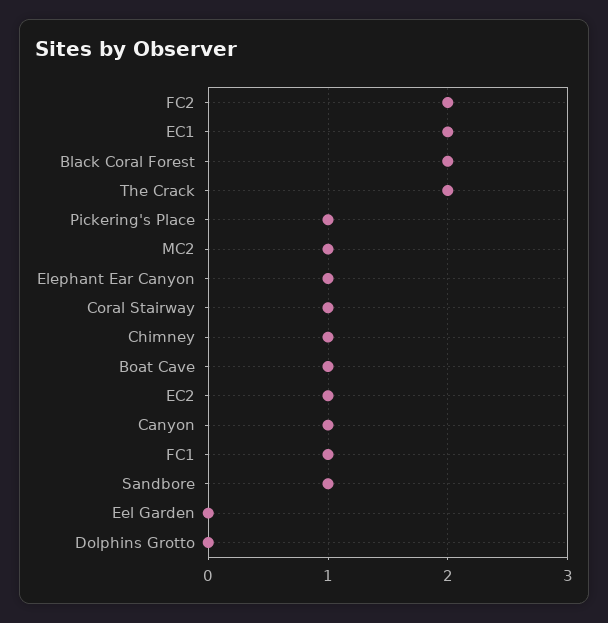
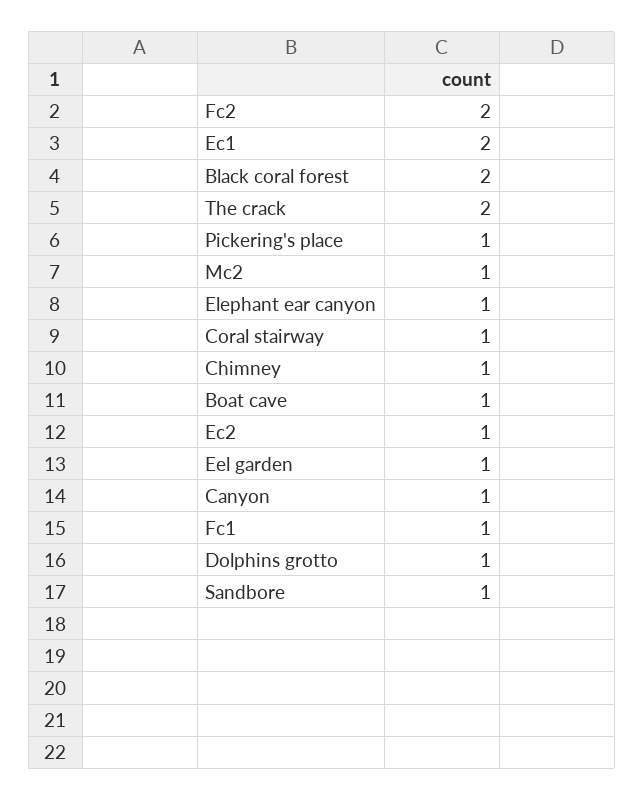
  {
    "FC2": 2,
    "EC1": 2,
    "Black Coral Forest": 2,
    "The Crack": 2,
    "Pickering's Place": 1,
    "MC2": 1,
    "Elephant Ear Canyon": 1,
    "Coral Stairway": 1,
    "Chimney": 1,
    "Boat Cave": 1,
    "EC2": 1,
    "Canyon": 1,
    "FC1": 1,
    "Sandbore": 1,
-   "Eel Garden": 0,
+   "Eel Garden": 1,
-   "Dolphins Grotto": 0
+   "Dolphins Grotto": 1
  }

